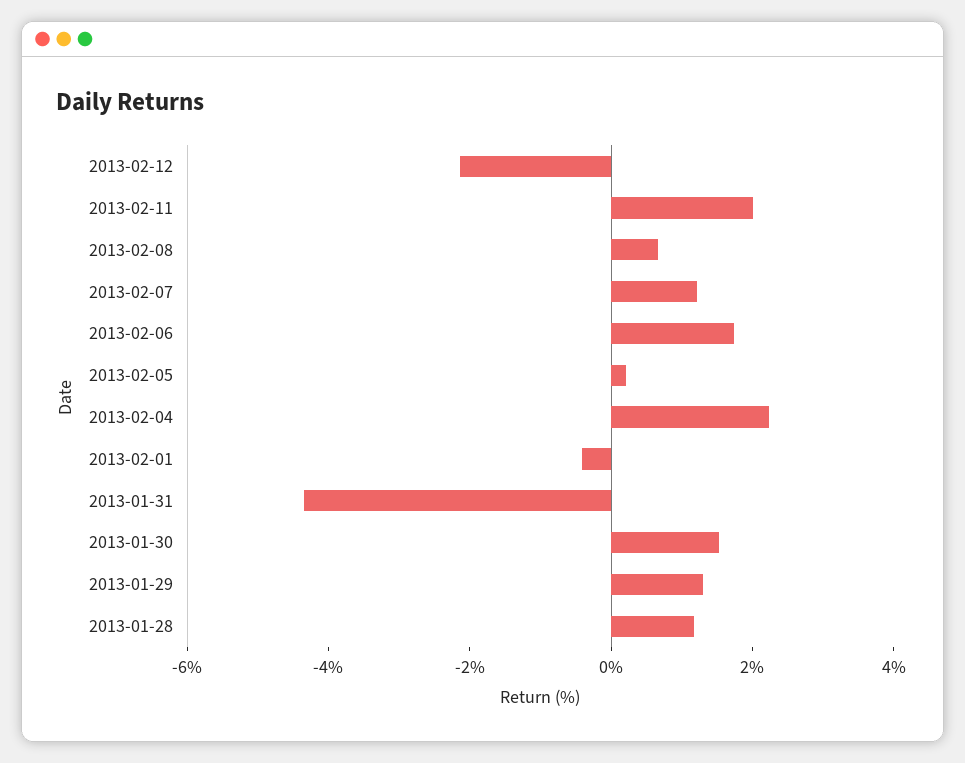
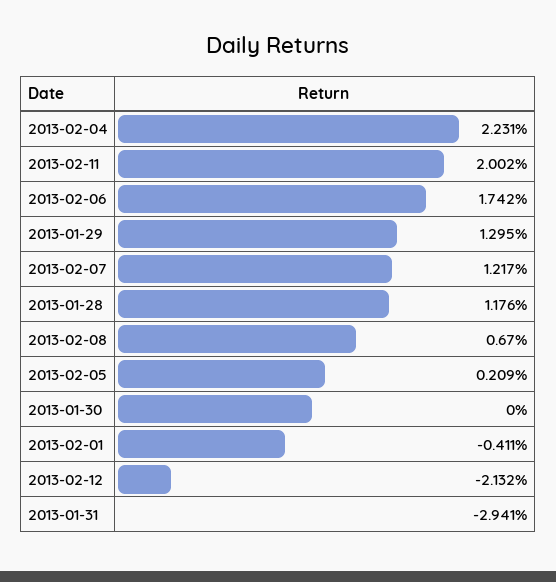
  {
    "2013-02-12": -2.132,
    "2013-02-11": 2.002,
    "2013-02-08": 0.67,
    "2013-02-07": 1.217,
    "2013-02-06": 1.742,
    "2013-02-05": 0.209,
    "2013-02-04": 2.231,
    "2013-02-01": -0.411,
-   "2013-01-31": -4.5,
+   "2013-01-31": -2.941,
-   "2013-01-30": 1.5,
+   "2013-01-30": 0,
    "2013-01-29": 1.295,
    "2013-01-28": 1.176
  }

